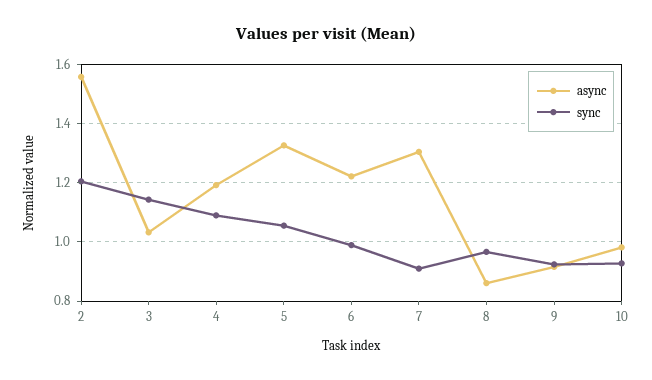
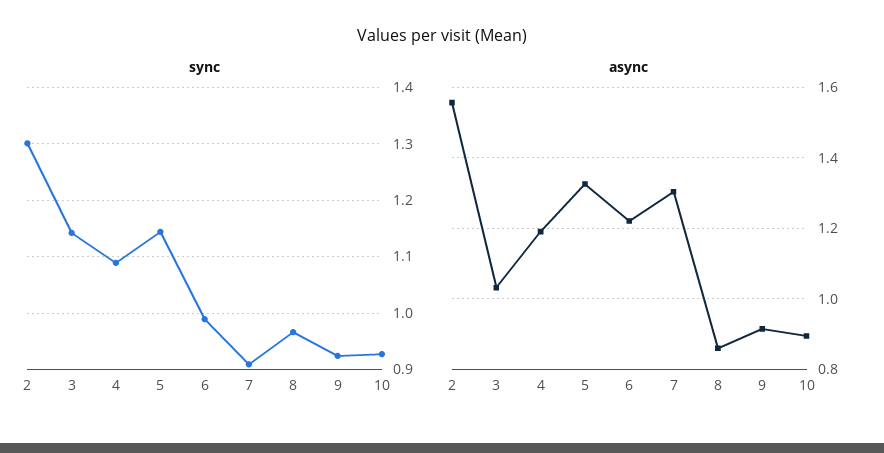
  {
    "async": {
      "2": 1.56,
      "3": 1.04,
      "4": 1.2,
      "5": 1.32,
      "6": 1.22,
      "7": 1.3,
      "8": 0.86,
      "9": 0.92,
-     "10": 0.975
+     "10": 0.9
    },
    "sync": {
-     "2": 1.2,
+     "2": 1.3,
      "3": 1.14,
      "4": 1.08,
-     "5": 1.05,
+     "5": 1.14,
      "6": 0.98,
      "7": 0.9,
      "8": 0.96,
      "9": 0.92,
      "10": 0.92
    }
  }

